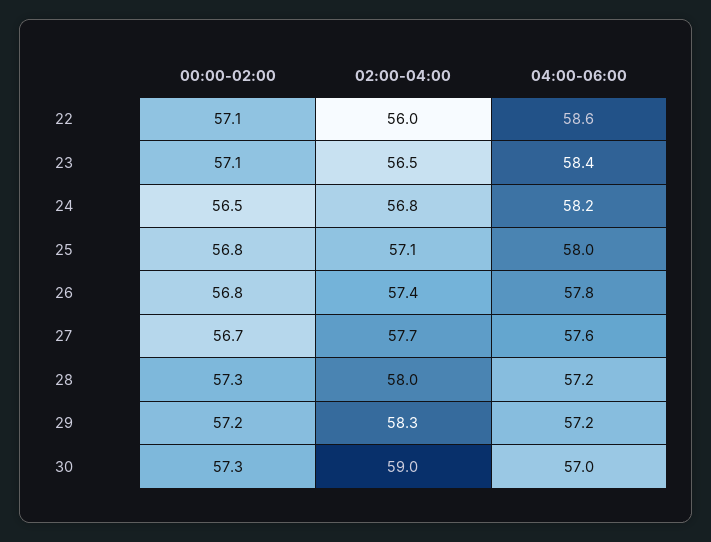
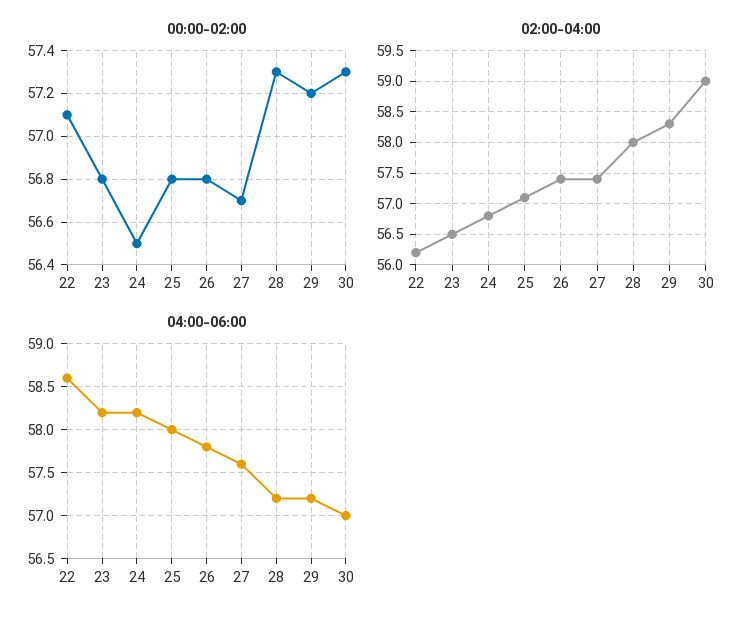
  {
    "00:00-02:00": {
      "22": 57.1,
-     "23": 57.1,
+     "23": 56.8,
      "24": 56.5,
      "25": 56.8,
      "26": 56.8,
      "27": 56.7,
      "28": 57.3,
      "29": 57.2,
      "30": 57.3
    },
    "02:00-04:00": {
-     "22": 56,
+     "22": 56.2,
      "23": 56.5,
      "24": 56.8,
      "25": 57.1,
      "26": 57.4,
-     "27": 57.7,
+     "27": 57.4,
      "28": 58,
      "29": 58.3,
      "30": 59
    },
    "04:00-06:00": {
      "22": 58.6,
-     "23": 58.4,
+     "23": 58.2,
      "24": 58.2,
      "25": 58,
      "26": 57.8,
      "27": 57.6,
      "28": 57.2,
      "29": 57.2,
      "30": 57
    }
  }

